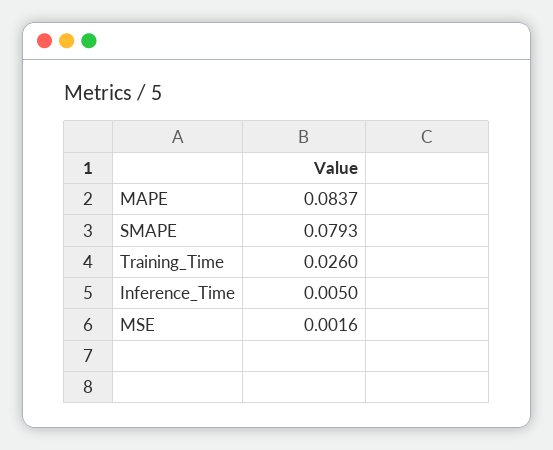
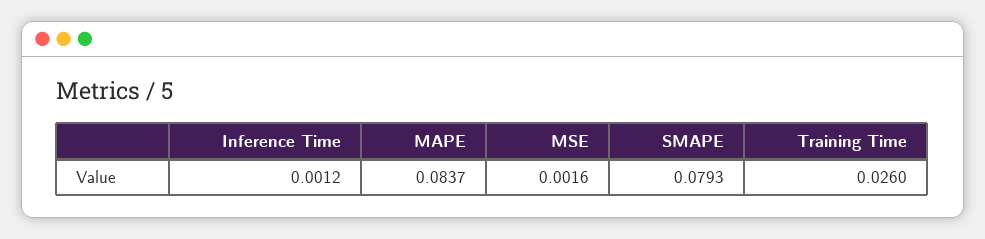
  {
    "MAPE": 0.0837,
    "SMAPE": 0.0793,
    "Training_Time": 0.026,
-   "Inference_Time": 0.005,
+   "Inference_Time": 0.0012,
    "MSE": 0.0016
  }

